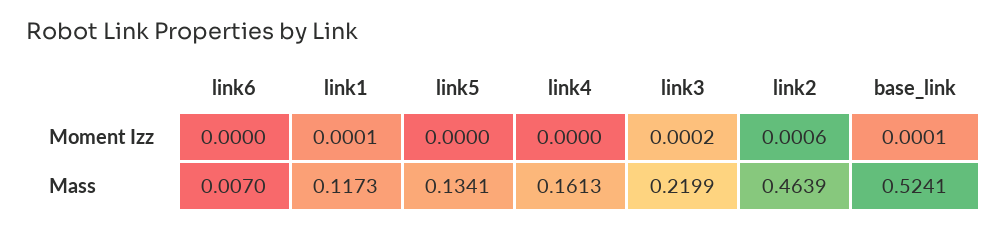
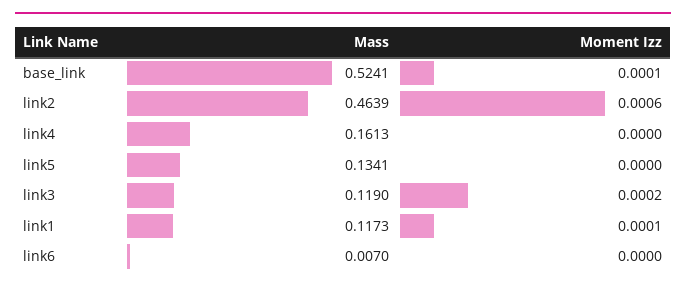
  {
    "link6": {
      "Moment Izz": 0,
      "Mass": 0.007
    },
    "link1": {
      "Moment Izz": 0.0001,
      "Mass": 0.1173
    },
    "link5": {
      "Moment Izz": 0,
      "Mass": 0.1341
    },
    "link4": {
      "Moment Izz": 0,
      "Mass": 0.1613
    },
    "link3": {
      "Moment Izz": 0.0002,
-     "Mass": 0.2199
+     "Mass": 0.119
    },
    "link2": {
      "Moment Izz": 0.0006,
      "Mass": 0.4639
    },
    "base_link": {
      "Moment Izz": 0.0001,
      "Mass": 0.5241
    }
  }

